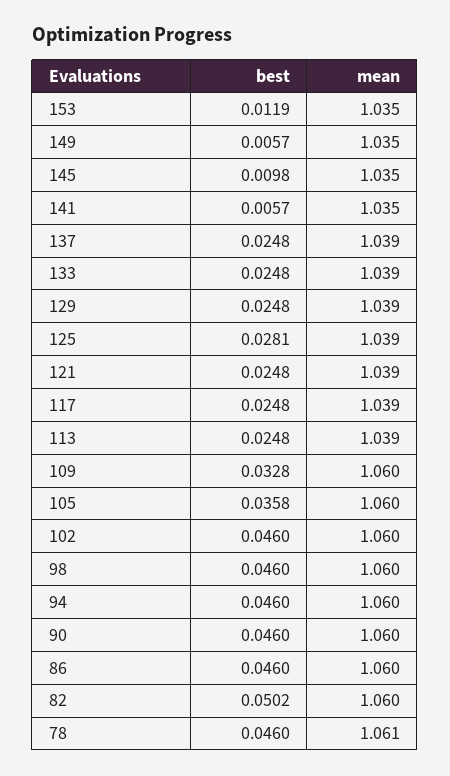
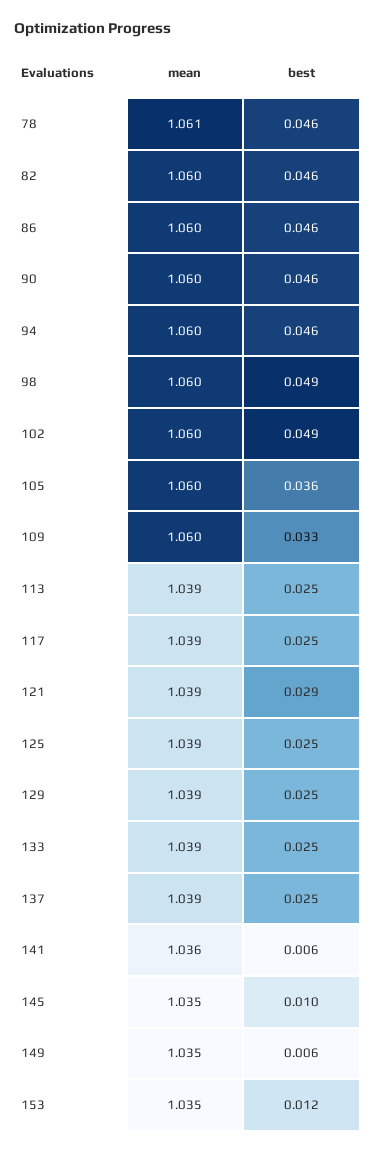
  {
    "best": {
      "153": 0.0119,
      "149": 0.0057,
      "145": 0.0098,
      "141": 0.0057,
      "137": 0.0248,
      "133": 0.0248,
      "129": 0.0248,
-     "125": 0.0281,
+     "125": 0.025,
-     "121": 0.0248,
+     "121": 0.029,
      "117": 0.0248,
      "113": 0.0248,
      "109": 0.0328,
      "105": 0.0358,
-     "102": 0.046,
+     "102": 0.049,
-     "98": 0.046,
+     "98": 0.049,
      "94": 0.046,
      "90": 0.046,
      "86": 0.046,
-     "82": 0.0502,
+     "82": 0.046,
      "78": 0.046
    },
    "mean": {
      "153": 1.035,
      "149": 1.035,
      "145": 1.035,
-     "141": 1.035,
+     "141": 1.036,
      "137": 1.039,
      "133": 1.039,
      "129": 1.039,
      "125": 1.039,
      "121": 1.039,
      "117": 1.039,
      "113": 1.039,
      "109": 1.06,
      "105": 1.06,
      "102": 1.06,
      "98": 1.06,
      "94": 1.06,
      "90": 1.06,
      "86": 1.06,
      "82": 1.06,
      "78": 1.061
    }
  }

